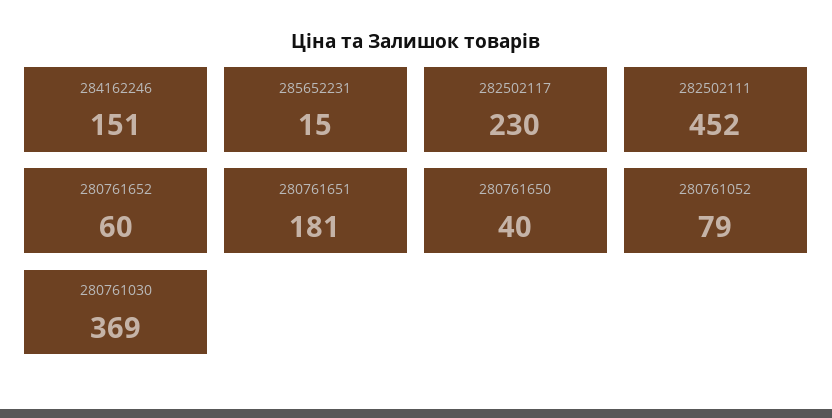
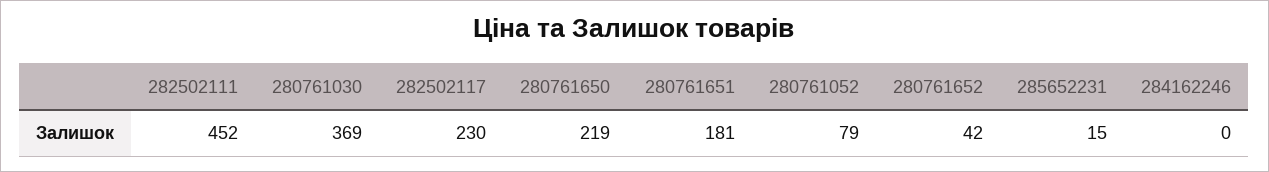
  {
-   "284162246": 151,
+   "284162246": 0,
    "285652231": 15,
    "282502117": 230,
    "282502111": 452,
-   "280761652": 60,
+   "280761652": 42,
    "280761651": 181,
-   "280761650": 40,
+   "280761650": 219,
    "280761052": 79,
    "280761030": 369
  }

